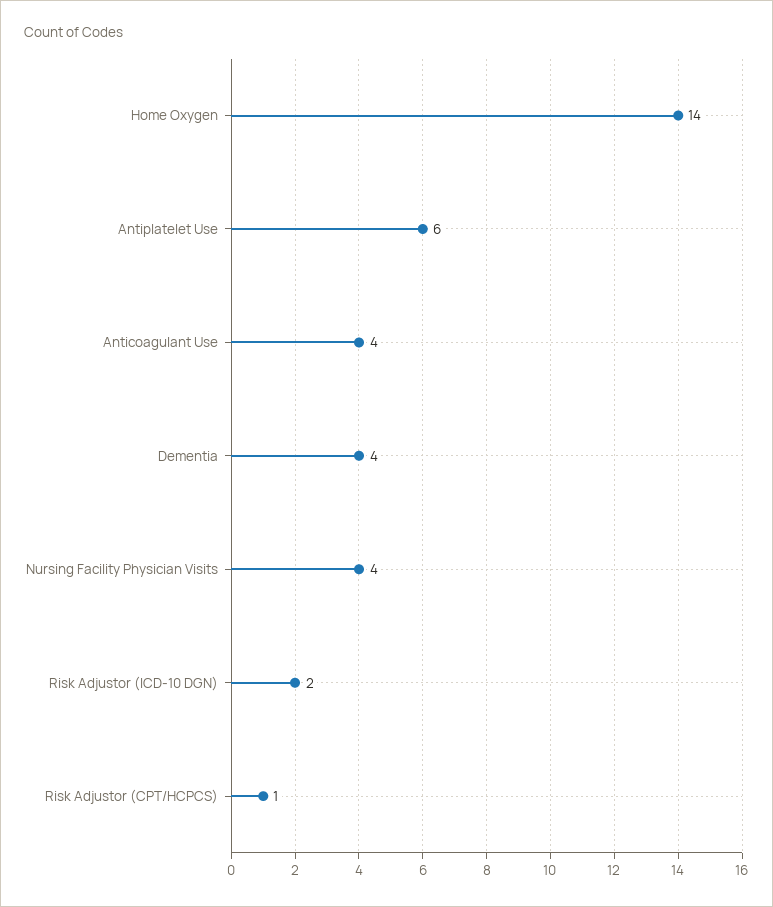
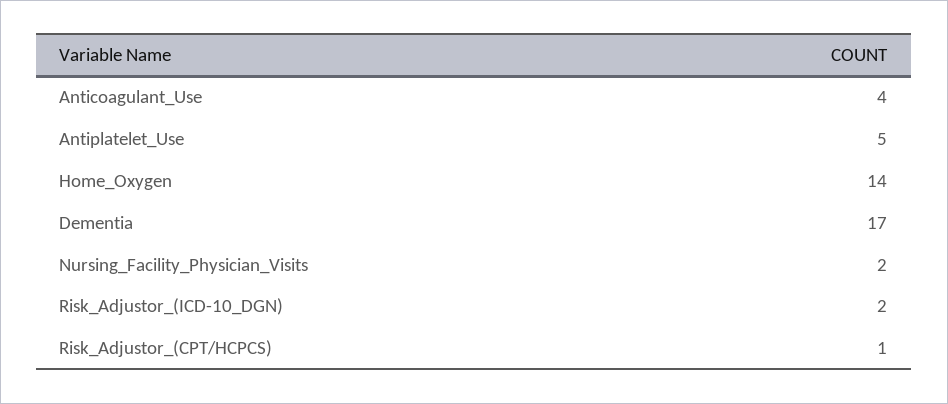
  {
    "Home Oxygen": 14,
-   "Antiplatelet Use": 6,
+   "Antiplatelet Use": 5,
    "Anticoagulant Use": 4,
-   "Dementia": 4,
+   "Dementia": 17,
-   "Nursing Facility Physician Visits": 4,
+   "Nursing Facility Physician Visits": 2,
    "Risk Adjustor (ICD-10 DGN)": 2,
    "Risk Adjustor (CPT/HCPCS)": 1
  }

